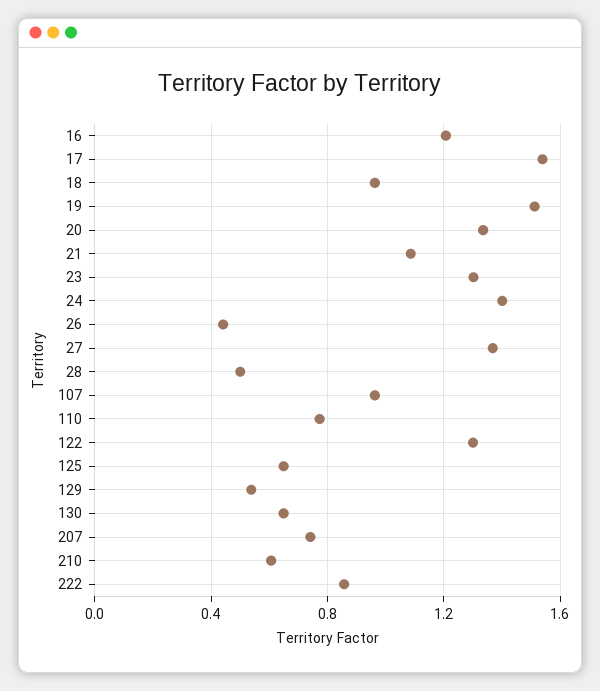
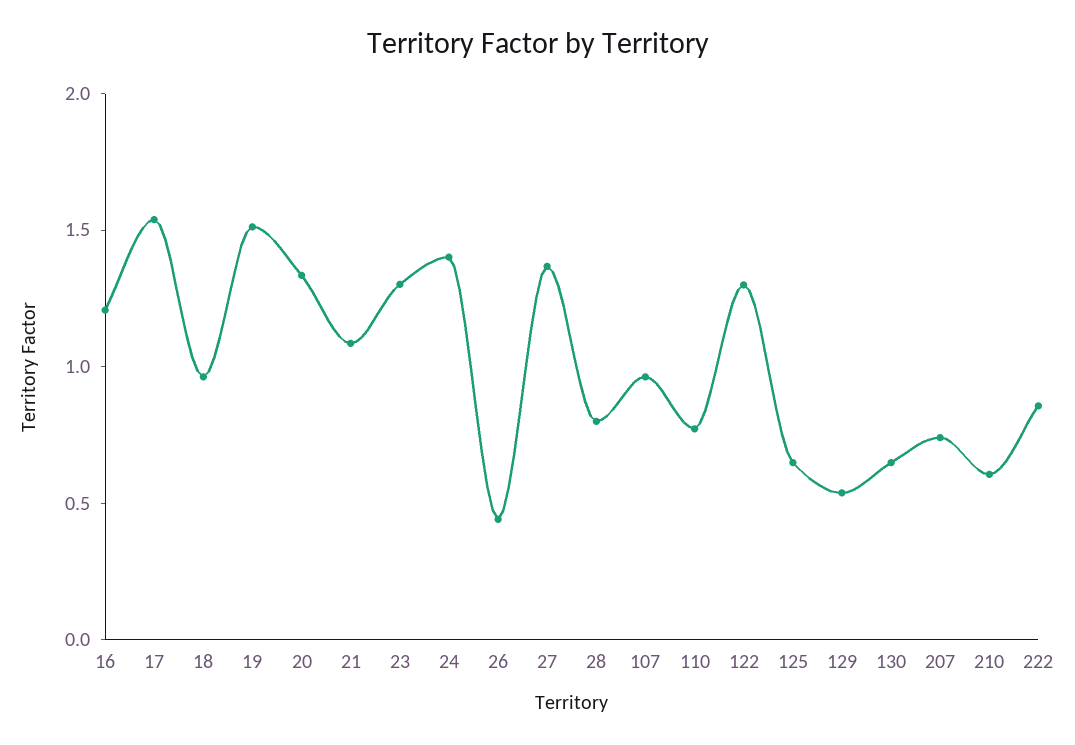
  {
    "16": 1.2,
    "17": 1.55,
    "18": 0.95,
    "19": 1.5,
    "20": 1.35,
    "21": 1.1,
    "23": 1.3,
    "24": 1.4,
    "26": 0.45,
    "27": 1.35,
-   "28": 0.5,
+   "28": 0.8,
    "107": 0.95,
    "110": 0.75,
    "122": 1.3,
    "125": 0.65,
    "129": 0.55,
    "130": 0.65,
    "207": 0.75,
    "210": 0.6,
    "222": 0.85
  }

